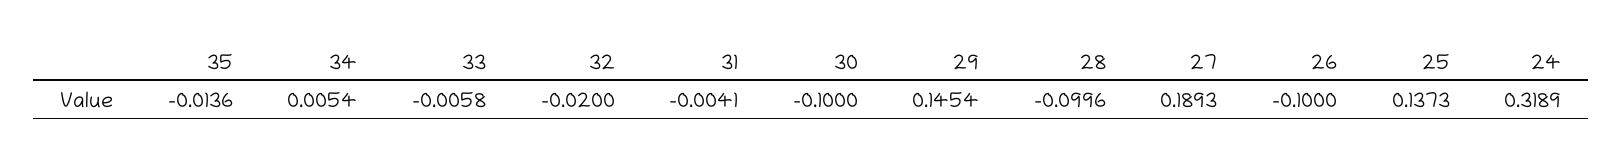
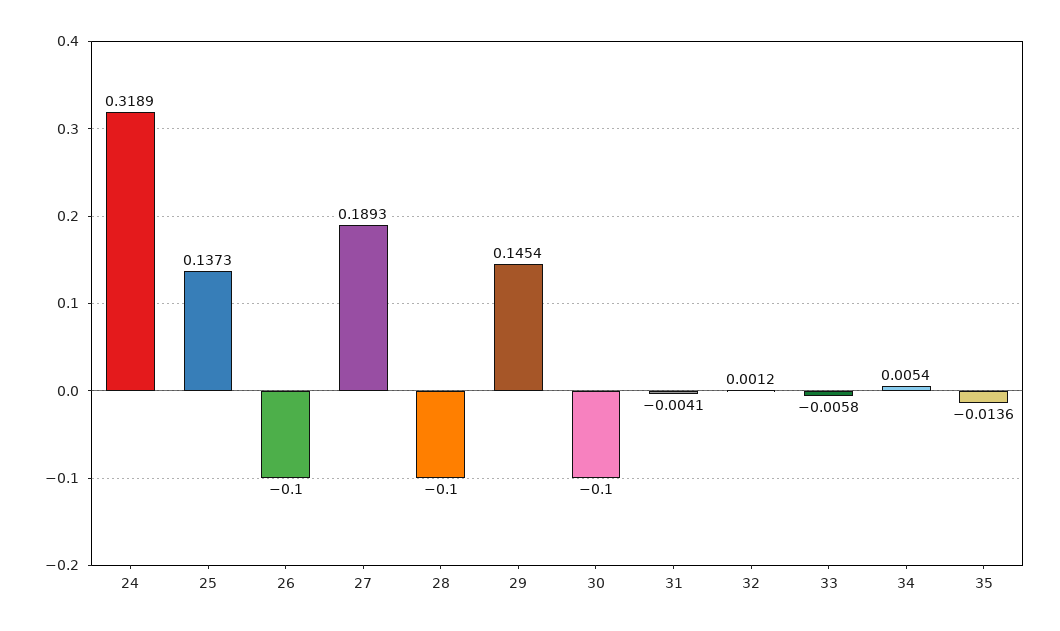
  {
    "35": -0.0136,
    "34": 0.0054,
    "33": -0.0058,
-   "32": -0.02,
+   "32": 0.0012,
    "31": -0.0041,
    "30": -0.1,
    "29": 0.1454,
-   "28": -0.0996,
+   "28": -0.1,
    "27": 0.1893,
    "26": -0.1,
    "25": 0.1373,
    "24": 0.3189
  }

